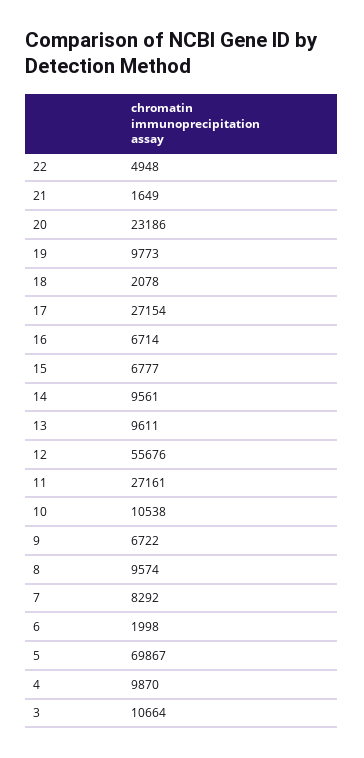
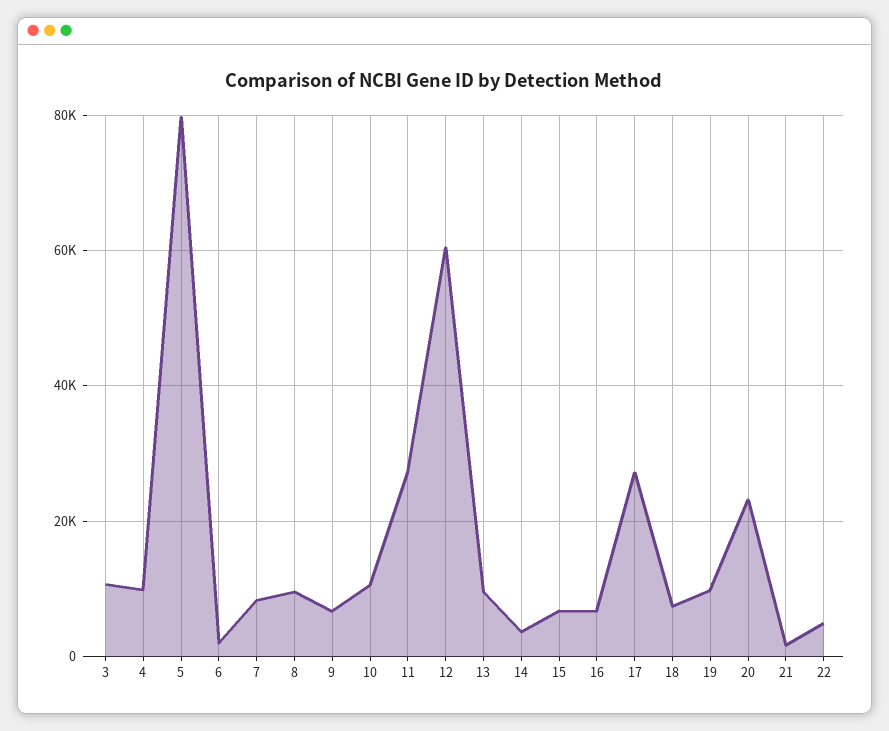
  {
    "22": 4948,
    "21": 1649,
    "20": 23186,
    "19": 9773,
-   "18": 2078,
+   "18": 8000,
    "17": 27154,
    "16": 6714,
    "15": 6777,
-   "14": 9561,
+   "14": 4000,
    "13": 9611,
-   "12": 55676,
+   "12": 60000,
    "11": 27161,
    "10": 10538,
    "9": 6722,
    "8": 9574,
    "7": 8292,
    "6": 1998,
-   "5": 69867,
+   "5": 80000,
    "4": 9870,
    "3": 10664
  }

